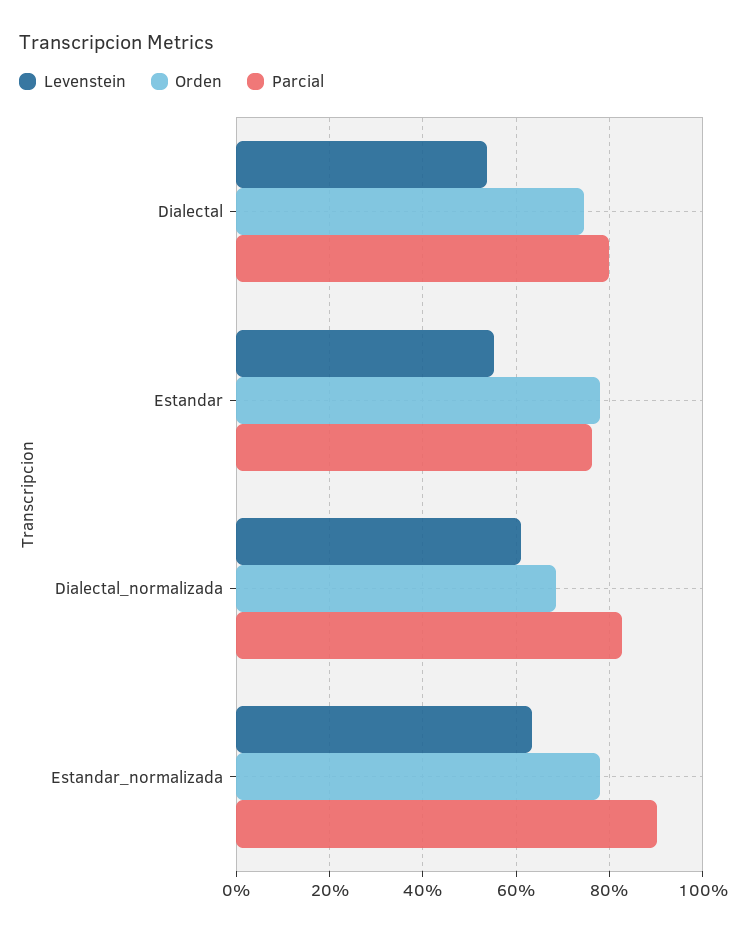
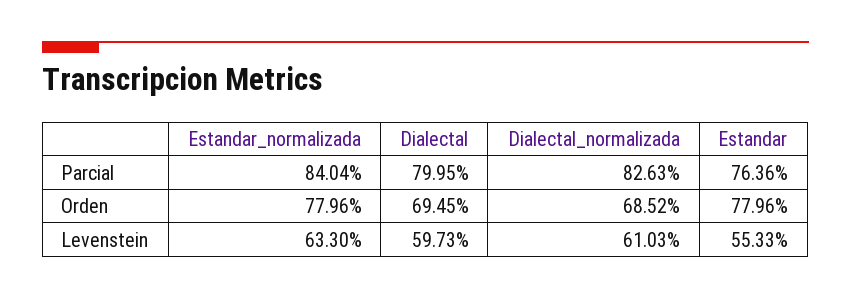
  {
    "Levenstein": {
-     "Dialectal": 54,
+     "Dialectal": 59.73,
      "Estandar": 55.33,
      "Dialectal_normalizada": 61.03,
      "Estandar_normalizada": 63.3
    },
    "Orden": {
-     "Dialectal": 74,
+     "Dialectal": 69.45,
      "Estandar": 77.96,
      "Dialectal_normalizada": 68.52,
      "Estandar_normalizada": 77.96
    },
    "Parcial": {
      "Dialectal": 79.95,
      "Estandar": 76.36,
      "Dialectal_normalizada": 82.63,
-     "Estandar_normalizada": 90
+     "Estandar_normalizada": 84.04
    }
  }

